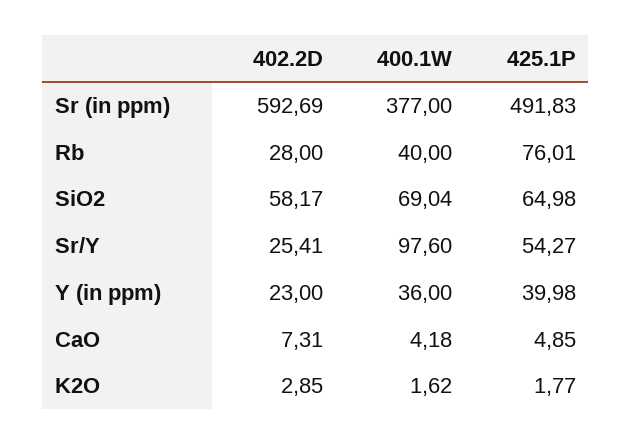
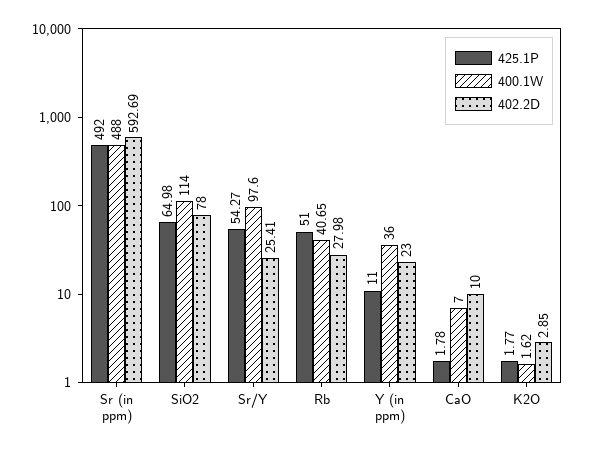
  {
    "402.2D": {
      "Sr (in ppm)": 592.69,
-     "Rb": 28,
+     "Rb": 27.98,
-     "SiO2": 58.17,
+     "SiO2": 78,
      "Sr/Y": 25.41,
      "Y (in ppm)": 23,
-     "CaO": 7.31,
+     "CaO": 10,
      "K2O": 2.85
    },
    "400.1W": {
-     "Sr (in ppm)": 377,
+     "Sr (in ppm)": 488,
-     "Rb": 40,
+     "Rb": 40.65,
-     "SiO2": 69.04,
+     "SiO2": 114,
      "Sr/Y": 97.6,
      "Y (in ppm)": 36,
-     "CaO": 4.18,
+     "CaO": 7,
      "K2O": 1.62
    },
    "425.1P": {
-     "Sr (in ppm)": 491.83,
+     "Sr (in ppm)": 492,
-     "Rb": 76.01,
+     "Rb": 51,
      "SiO2": 64.98,
      "Sr/Y": 54.27,
-     "Y (in ppm)": 39.98,
+     "Y (in ppm)": 11,
-     "CaO": 4.85,
+     "CaO": 1.78,
      "K2O": 1.77
    }
  }

